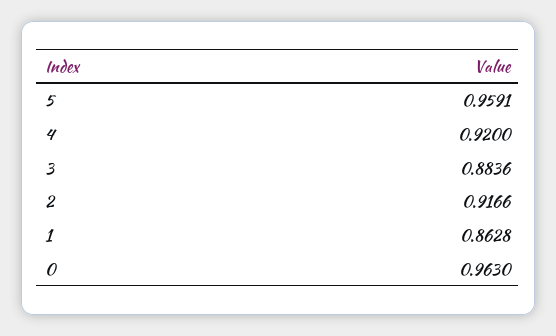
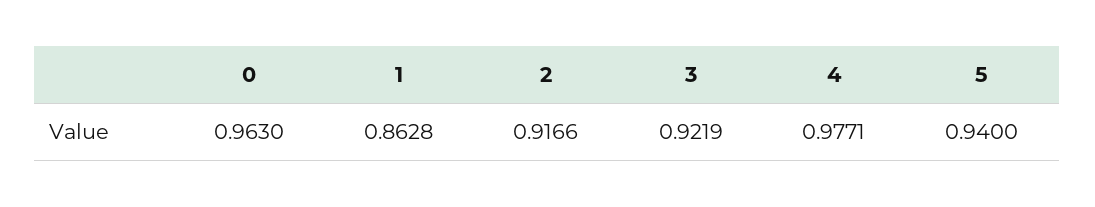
  {
-   "5": 0.9591,
+   "5": 0.94,
-   "4": 0.92,
+   "4": 0.9771,
-   "3": 0.8836,
+   "3": 0.9219,
    "2": 0.9166,
    "1": 0.8628,
    "0": 0.963
  }

